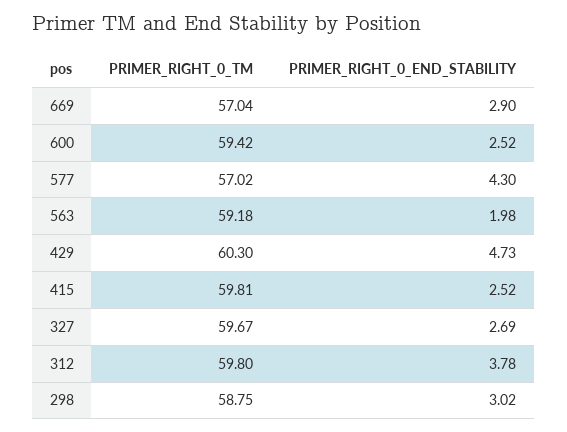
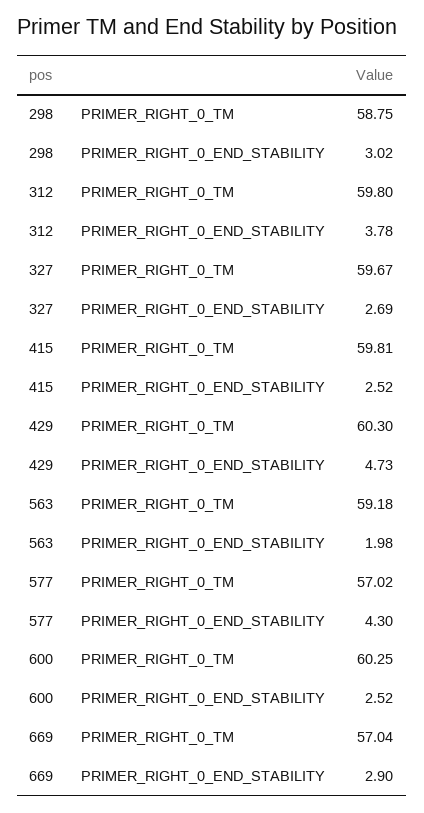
  {
    "PRIMER_RIGHT_0_TM": {
      "669": 57.04,
-     "600": 59.42,
+     "600": 60.25,
      "577": 57.02,
      "563": 59.18,
      "429": 60.3,
      "415": 59.81,
      "327": 59.67,
      "312": 59.8,
      "298": 58.75
    },
    "PRIMER_RIGHT_0_END_STABILITY": {
      "669": 2.9,
      "600": 2.52,
      "577": 4.3,
      "563": 1.98,
      "429": 4.73,
      "415": 2.52,
      "327": 2.69,
      "312": 3.78,
      "298": 3.02
    }
  }

